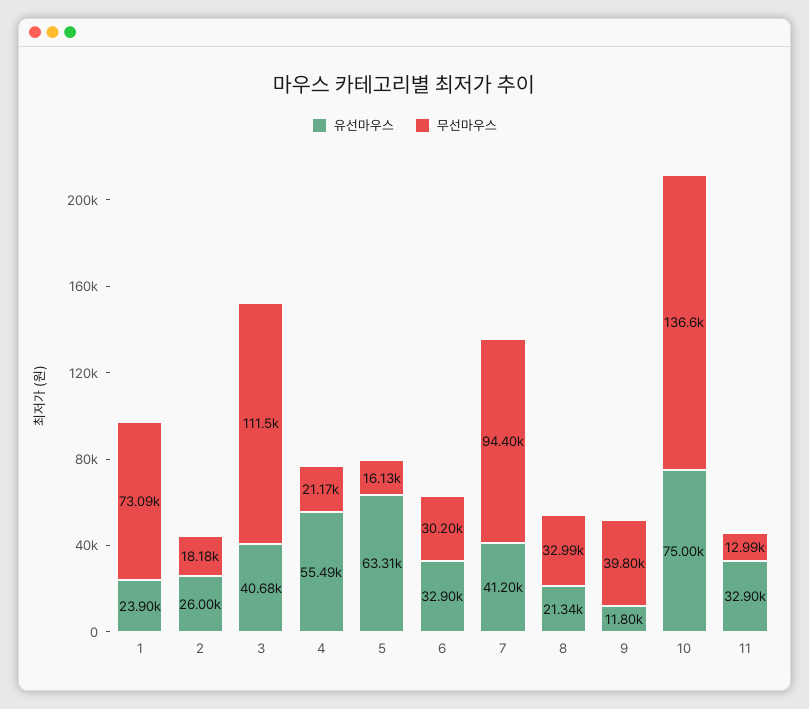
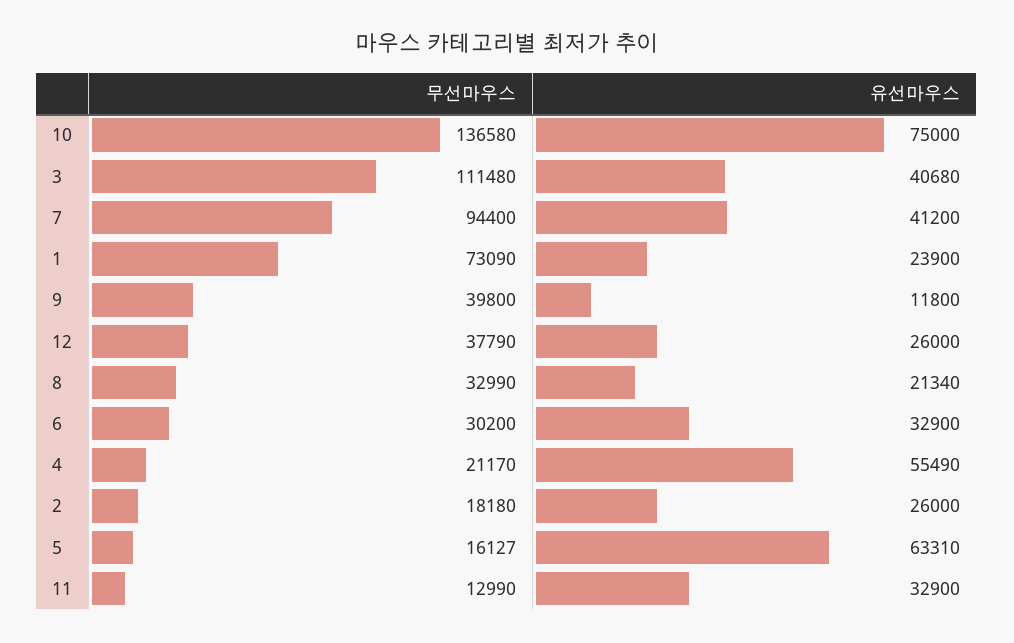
  {
    "유선마우스": {
      "1": 23900,
      "2": 26000,
      "3": 40680,
      "4": 55490,
      "5": 63310,
      "6": 32900,
      "7": 41200,
      "8": 21340,
      "9": 11800,
      "10": 75000,
-     "11": 32900
+     "11": 32900,
+     "12": 26000
    },
    "무선마우스": {
      "1": 73090,
      "2": 18180,
      "3": 111480,
      "4": 21170,
      "5": 16127,
      "6": 30200,
      "7": 94400,
      "8": 32990,
      "9": 39800,
      "10": 136580,
-     "11": 12990
+     "11": 12990,
+     "12": 37790
    }
  }

